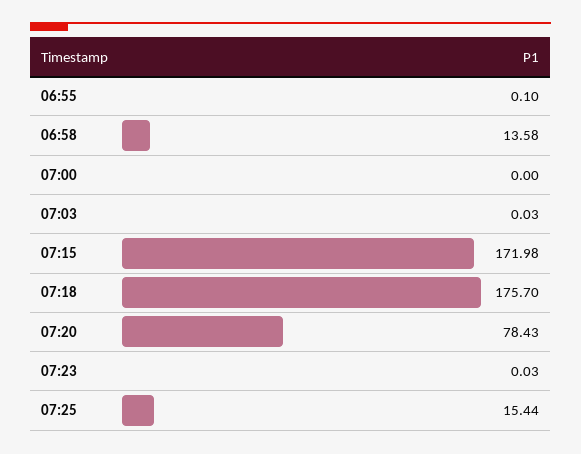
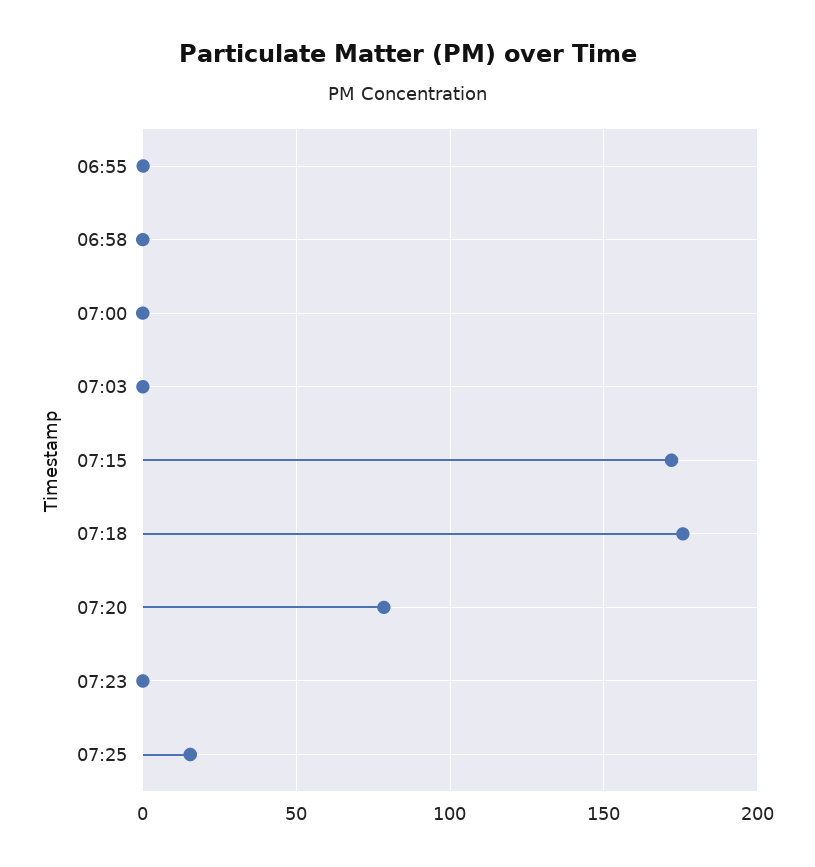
  {
    "06:55": 0.1,
-   "06:58": 13.58,
+   "06:58": 0,
    "07:00": 0,
    "07:03": 0.03,
    "07:15": 171.98,
    "07:18": 175.7,
    "07:20": 78.43,
    "07:23": 0.03,
    "07:25": 15.44
  }

